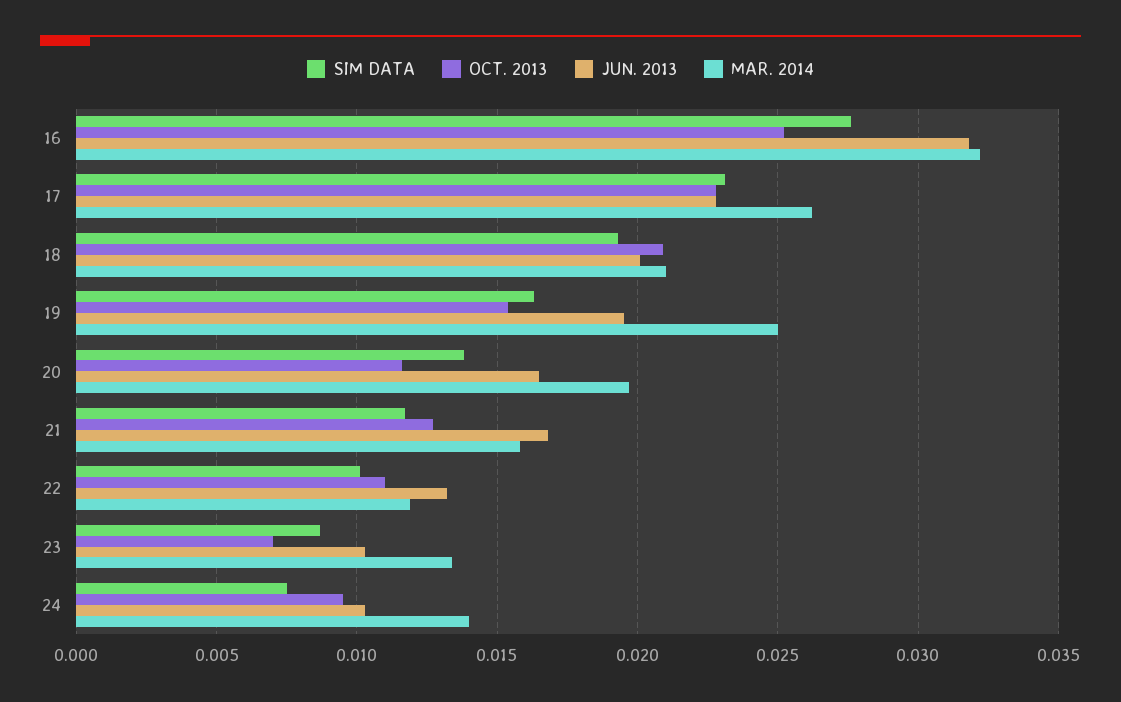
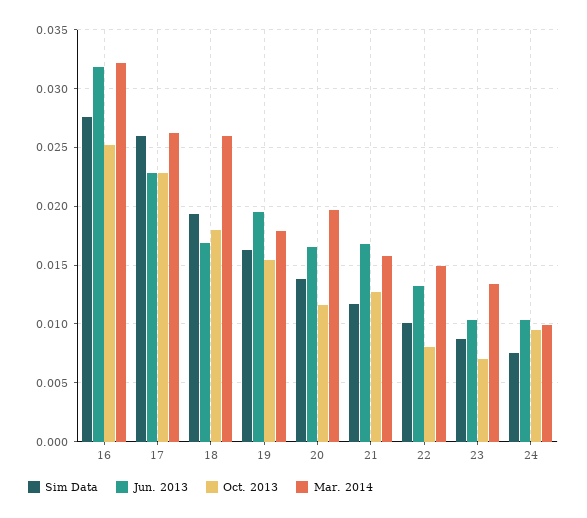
  {
    "SIM DATA": {
      "16": 0.0275,
-     "17": 0.023,
+     "17": 0.026,
      "18": 0.0195,
      "19": 0.0165,
      "20": 0.014,
      "21": 0.0115,
      "22": 0.01,
      "23": 0.0085,
      "24": 0.0075
    },
    "OCT. 2013": {
      "16": 0.025,
      "17": 0.023,
-     "18": 0.021,
+     "18": 0.018,
      "19": 0.0155,
      "20": 0.0115,
      "21": 0.0125,
-     "22": 0.011,
+     "22": 0.008,
      "23": 0.007,
      "24": 0.0095
    },
    "JUN. 2013": {
      "16": 0.032,
      "17": 0.023,
-     "18": 0.02,
+     "18": 0.017,
      "19": 0.0195,
      "20": 0.0165,
      "21": 0.017,
      "22": 0.013,
      "23": 0.0105,
      "24": 0.0105
    },
    "MAR. 2014": {
      "16": 0.032,
      "17": 0.026,
-     "18": 0.021,
+     "18": 0.026,
-     "19": 0.025,
+     "19": 0.018,
      "20": 0.0195,
      "21": 0.016,
-     "22": 0.012,
+     "22": 0.015,
      "23": 0.0135,
-     "24": 0.014
+     "24": 0.01
    }
  }

